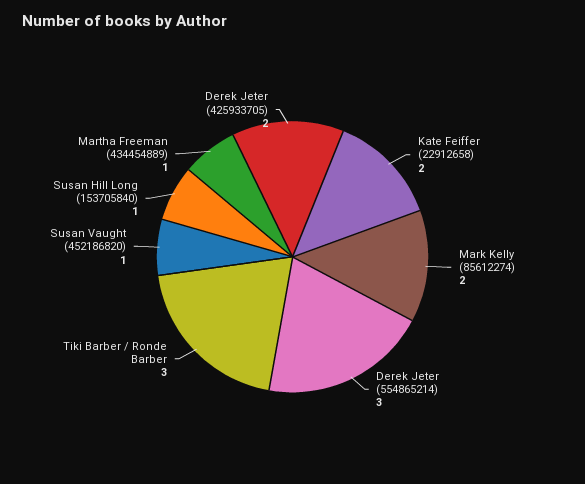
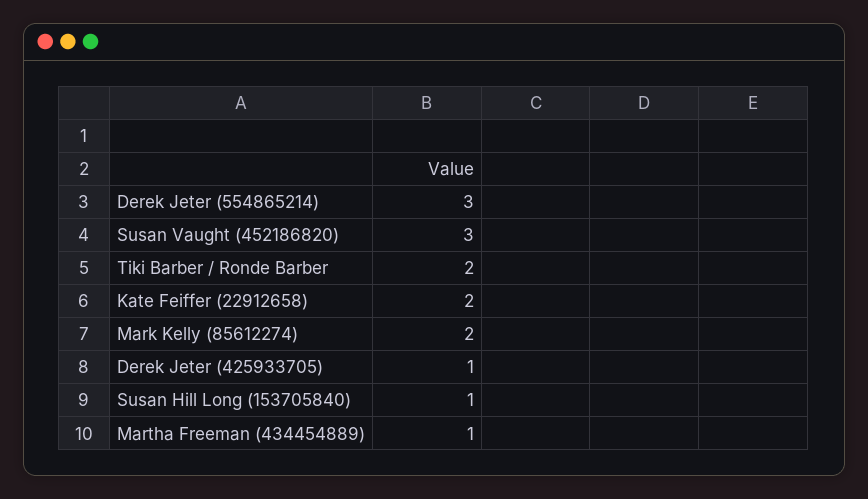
  {
    "Kate Feiffer (22912658)": 2,
    "Mark Kelly (85612274)": 2,
    "Derek Jeter (554865214)": 3,
-   "Tiki Barber / Ronde Barber": 3,
+   "Tiki Barber / Ronde Barber": 2,
-   "Susan Vaught (452186820)": 1,
+   "Susan Vaught (452186820)": 3,
    "Susan Hill Long (153705840)": 1,
    "Martha Freeman (434454889)": 1,
-   "Derek Jeter (425933705)": 2
+   "Derek Jeter (425933705)": 1
  }

